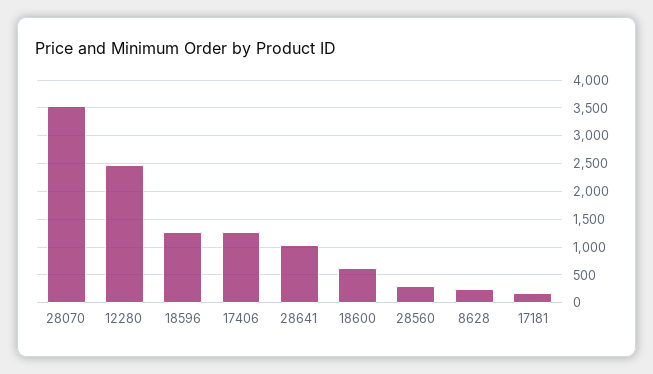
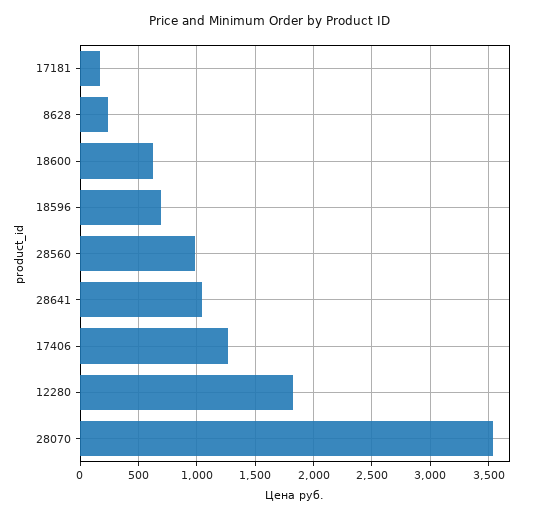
  {
    "28070": 3500,
-   "12280": 2500,
+   "12280": 1800,
-   "18596": 1250,
+   "18596": 700,
    "17406": 1300,
    "28641": 1000,
    "18600": 600,
-   "28560": 250,
+   "28560": 1000,
    "8628": 200,
    "17181": 200
  }

